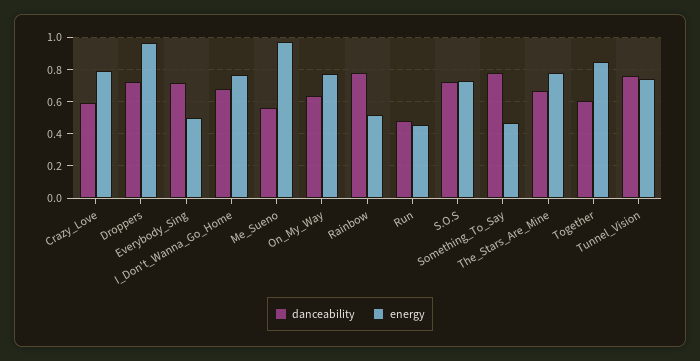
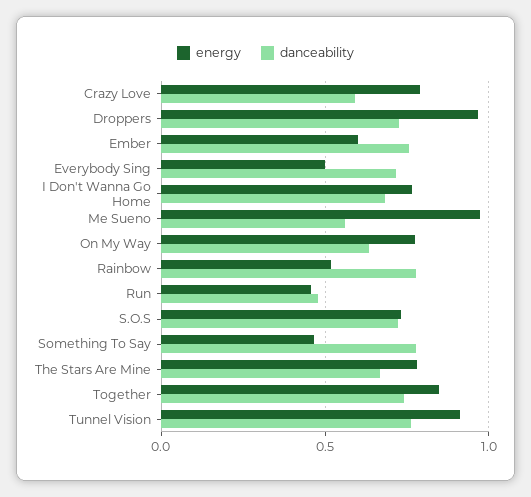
  {
    "danceability": {
      "Crazy_Love": 0.6,
      "Droppers": 0.75,
      "Everybody_Sing": 0.7,
      "I_Don't_Wanna_Go_Home": 0.7,
      "Me_Sueno": 0.55,
      "On_My_Way": 0.65,
      "Rainbow": 0.8,
      "Run": 0.5,
      "S.O.S": 0.7,
      "Something_To_Say": 0.8,
      "The_Stars_Are_Mine": 0.65,
-     "Together": 0.6,
+     "Together": 0.75,
-     "Tunnel_Vision": 0.75
+     "Tunnel_Vision": 0.75,
+     "Ember": 0.75
    },
    "energy": {
      "Crazy_Love": 0.8,
      "Droppers": 0.95,
      "Everybody_Sing": 0.5,
      "I_Don't_Wanna_Go_Home": 0.75,
      "Me_Sueno": 0.95,
      "On_My_Way": 0.8,
      "Rainbow": 0.5,
      "Run": 0.45,
      "S.O.S": 0.75,
      "Something_To_Say": 0.45,
      "The_Stars_Are_Mine": 0.8,
      "Together": 0.85,
-     "Tunnel_Vision": 0.75
+     "Tunnel_Vision": 0.9,
+     "Ember": 0.6
    }
  }

